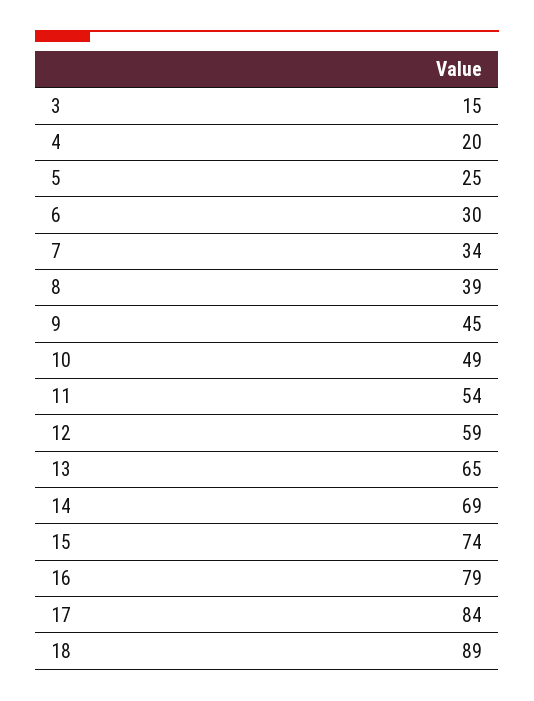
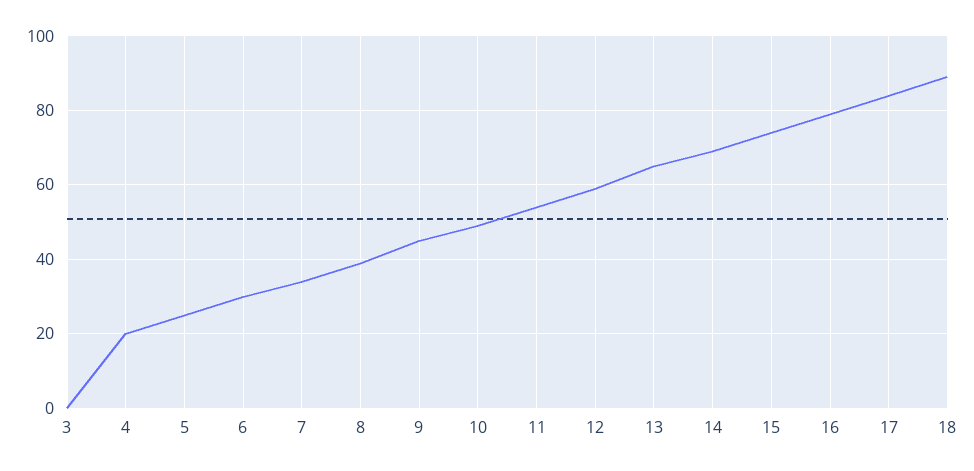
  {
-   "3": 15,
+   "3": 0,
    "4": 20,
    "5": 25,
    "6": 30,
    "7": 34,
    "8": 39,
    "9": 45,
    "10": 49,
    "11": 54,
    "12": 59,
    "13": 65,
    "14": 69,
    "15": 74,
    "16": 79,
    "17": 84,
    "18": 89
  }

